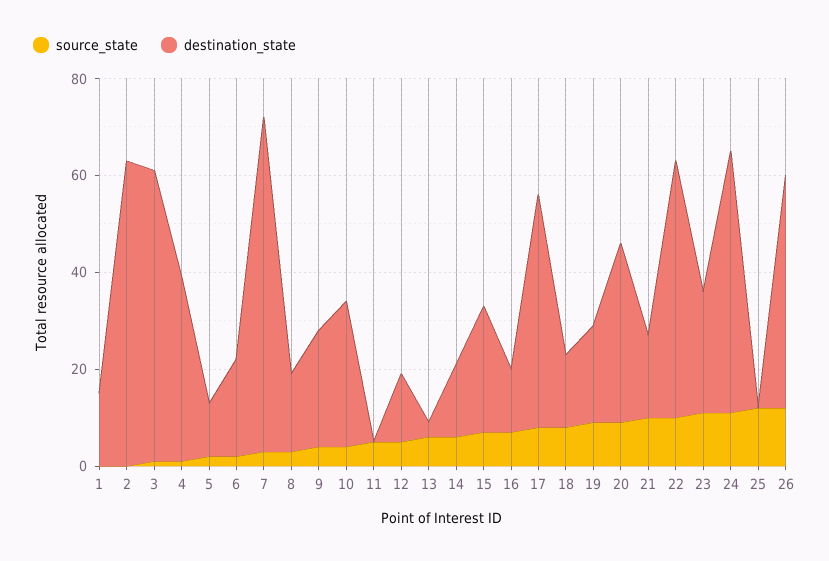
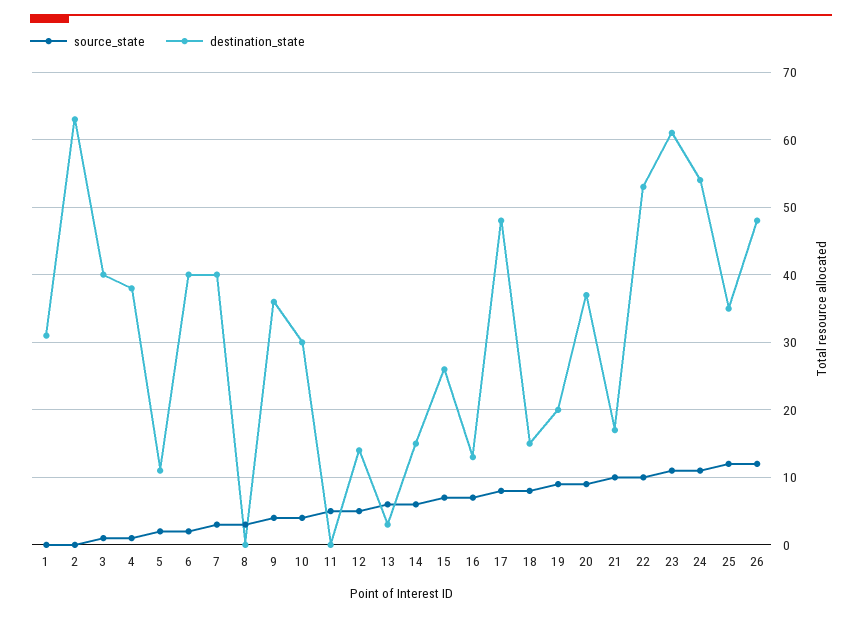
  {
    "source_state": {
      "1": 0,
      "2": 0,
      "3": 1,
      "4": 1,
      "5": 2,
      "6": 2,
      "7": 3,
      "8": 3,
      "9": 4,
      "10": 4,
      "11": 5,
      "12": 5,
      "13": 6,
      "14": 6,
      "15": 7,
      "16": 7,
      "17": 8,
      "18": 8,
      "19": 9,
      "20": 9,
      "21": 10,
      "22": 10,
      "23": 11,
      "24": 11,
      "25": 12,
      "26": 12
    },
    "destination_state": {
-     "1": 15,
+     "1": 31,
      "2": 63,
-     "3": 60,
+     "3": 40,
      "4": 38,
      "5": 11,
-     "6": 20,
+     "6": 40,
-     "7": 70,
+     "7": 40,
-     "8": 15,
+     "8": 0,
-     "9": 25,
+     "9": 36,
      "10": 30,
      "11": 0,
      "12": 14,
      "13": 3,
      "14": 15,
      "15": 26,
      "16": 13,
      "17": 48,
      "18": 15,
      "19": 20,
      "20": 37,
      "21": 17,
      "22": 53,
-     "23": 25,
+     "23": 61,
      "24": 54,
-     "25": 0,
+     "25": 35,
      "26": 48
    }
  }

